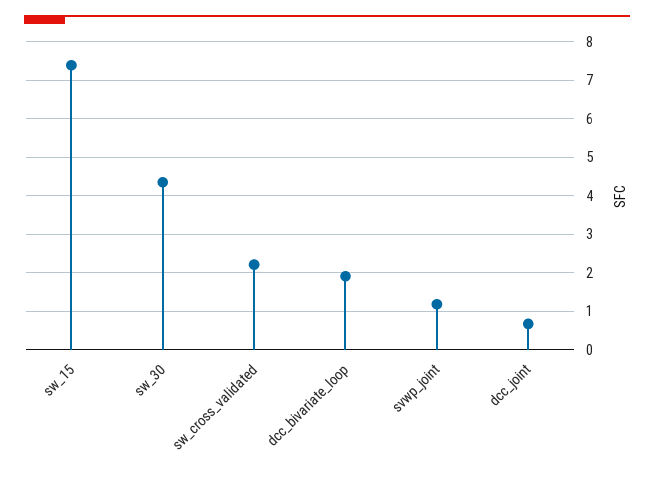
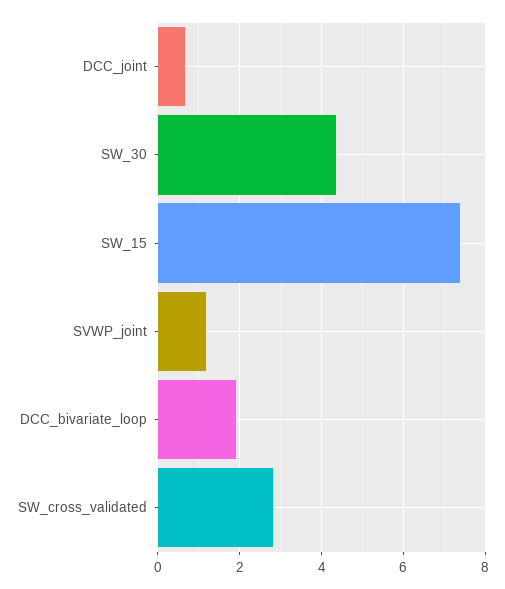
  {
    "sw_15": 7.4,
    "sw_30": 4.4,
-   "sw_cross_validated": 2.2,
+   "sw_cross_validated": 2.8,
    "dcc_bivariate_loop": 2,
    "svwp_joint": 1.2,
    "dcc_joint": 0.6
  }

